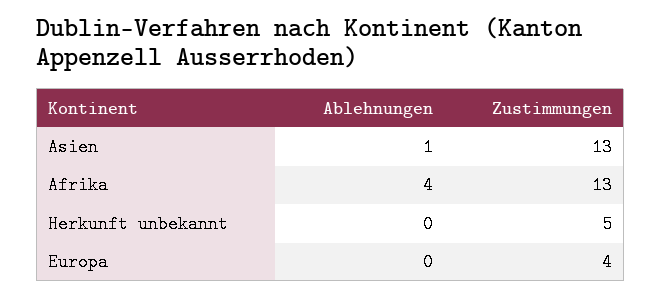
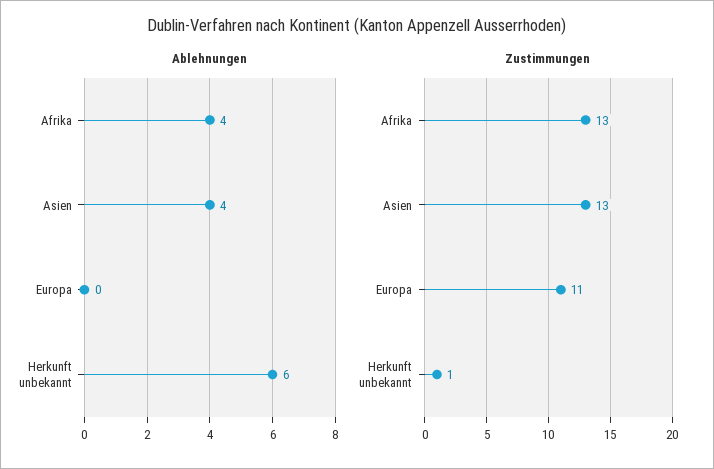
  {
    "Ablehnungen": {
-     "Asien": 1,
+     "Asien": 4,
      "Afrika": 4,
-     "Herkunft unbekannt": 0,
+     "Herkunft unbekannt": 6,
      "Europa": 0
    },
    "Zustimmungen": {
      "Asien": 13,
      "Afrika": 13,
-     "Herkunft unbekannt": 5,
+     "Herkunft unbekannt": 1,
-     "Europa": 4
+     "Europa": 11
    }
  }

